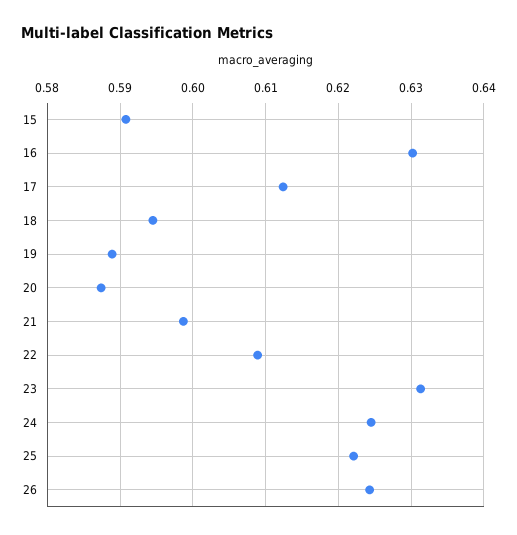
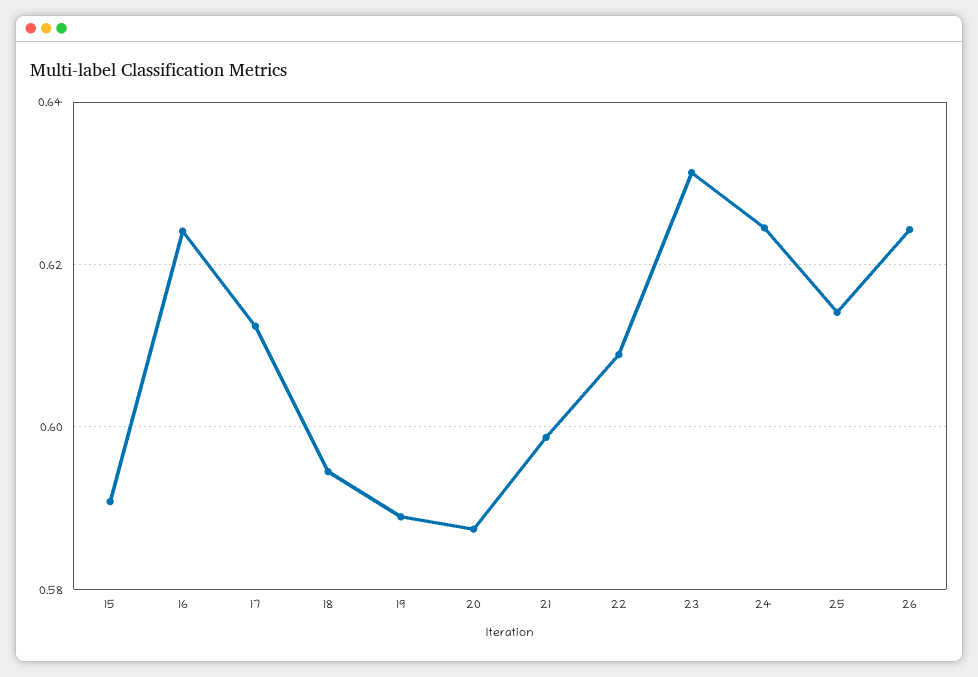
  {
    "15": 0.591,
-   "16": 0.63,
+   "16": 0.624,
    "17": 0.612,
    "18": 0.595,
    "19": 0.589,
    "20": 0.587,
    "21": 0.599,
    "22": 0.609,
    "23": 0.631,
    "24": 0.625,
-   "25": 0.622,
+   "25": 0.614,
    "26": 0.624
  }

